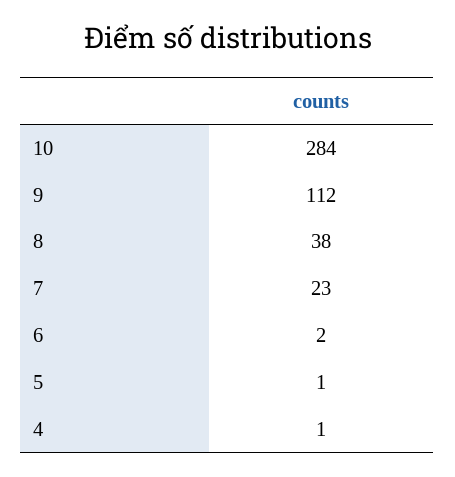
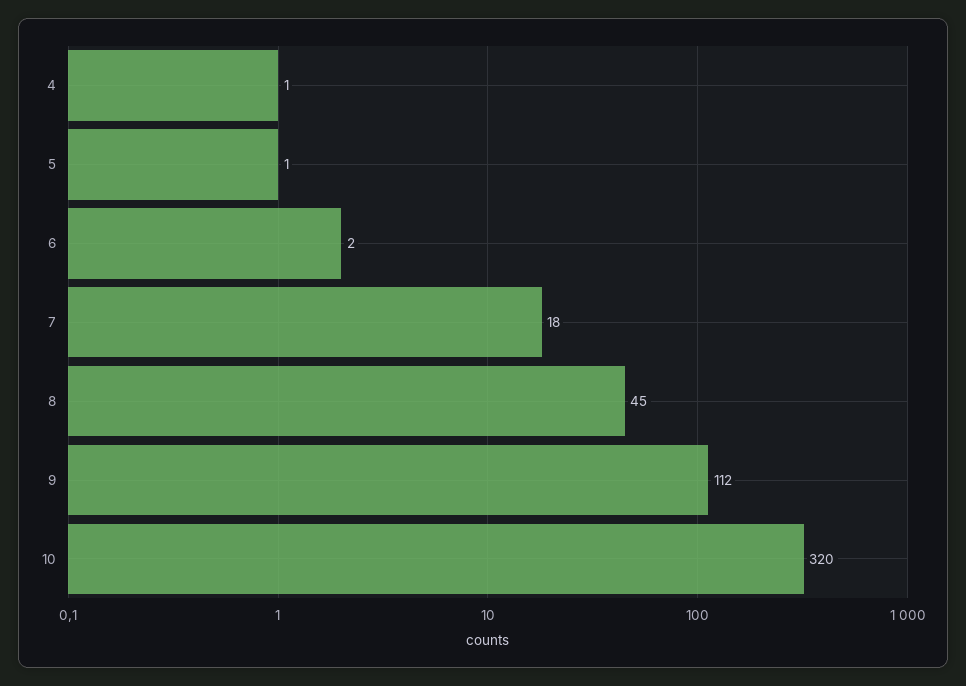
  {
-   "10": 284,
+   "10": 320,
    "9": 112,
-   "8": 38,
+   "8": 45,
-   "7": 23,
+   "7": 18,
    "6": 2,
    "5": 1,
    "4": 1
  }

